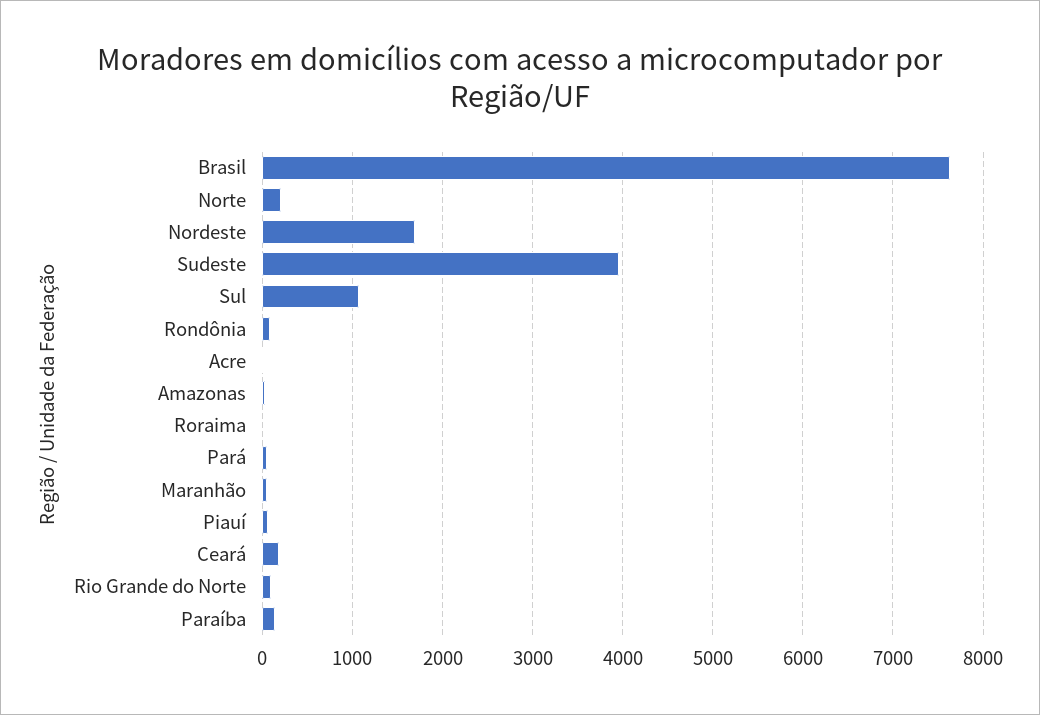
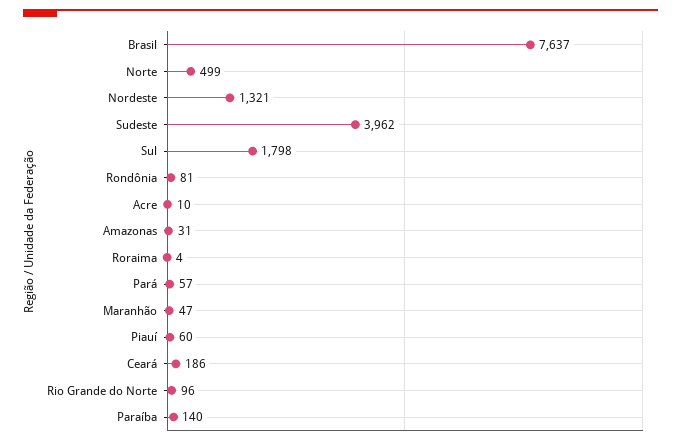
  {
    "Brasil": 7637,
-   "Norte": 200,
+   "Norte": 499,
-   "Nordeste": 1700,
+   "Nordeste": 1321,
    "Sudeste": 3962,
-   "Sul": 1100,
+   "Sul": 1798,
    "Rondônia": 81,
    "Acre": 10,
    "Amazonas": 31,
    "Roraima": 4,
    "Pará": 57,
    "Maranhão": 47,
    "Piauí": 60,
    "Ceará": 186,
    "Rio Grande do Norte": 96,
    "Paraíba": 140
  }

